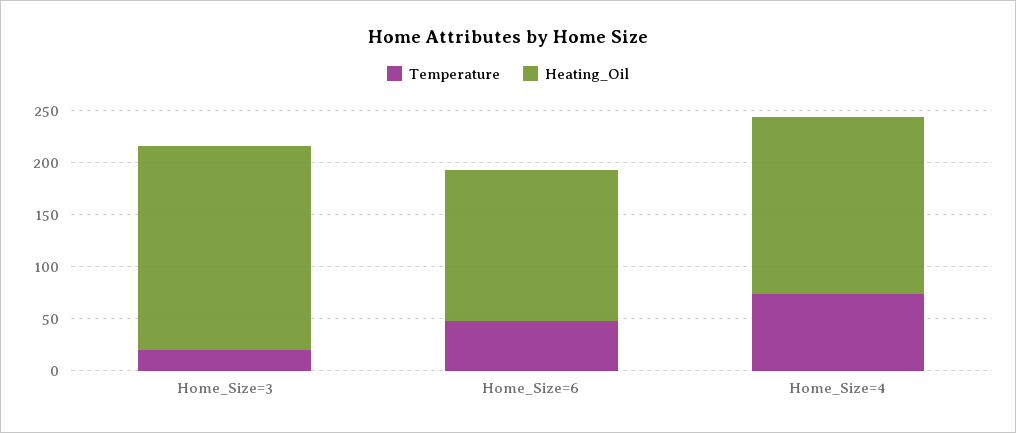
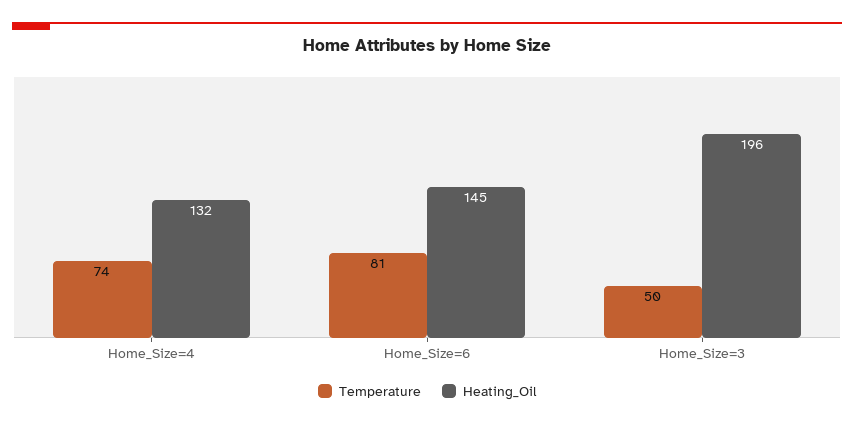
  {
    "Temperature": {
-     "Home_Size=3": 20,
+     "Home_Size=3": 50,
-     "Home_Size=6": 50,
+     "Home_Size=6": 81,
      "Home_Size=4": 74
    },
    "Heating_Oil": {
      "Home_Size=3": 196,
      "Home_Size=6": 145,
-     "Home_Size=4": 170
+     "Home_Size=4": 132
    }
  }

